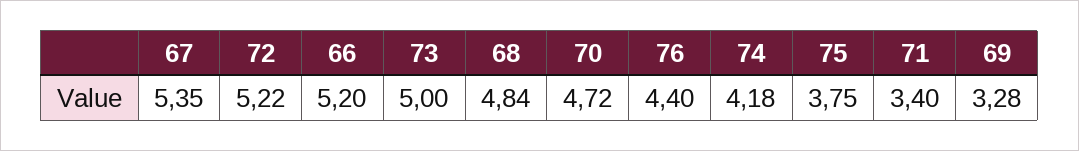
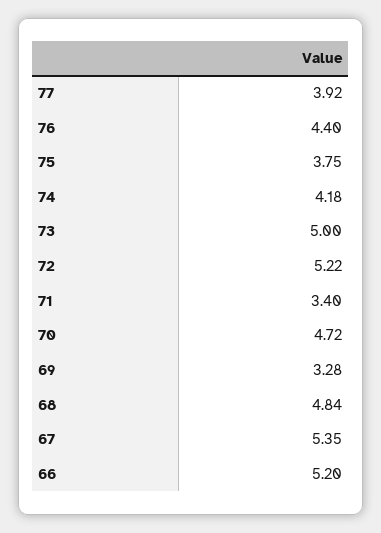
  {
    "67": 5.35,
    "72": 5.22,
    "66": 5.2,
    "73": 5,
    "68": 4.84,
    "70": 4.72,
    "76": 4.4,
    "74": 4.18,
    "75": 3.75,
    "71": 3.4,
-   "69": 3.28
+   "69": 3.28,
+   "77": 3.92
  }

